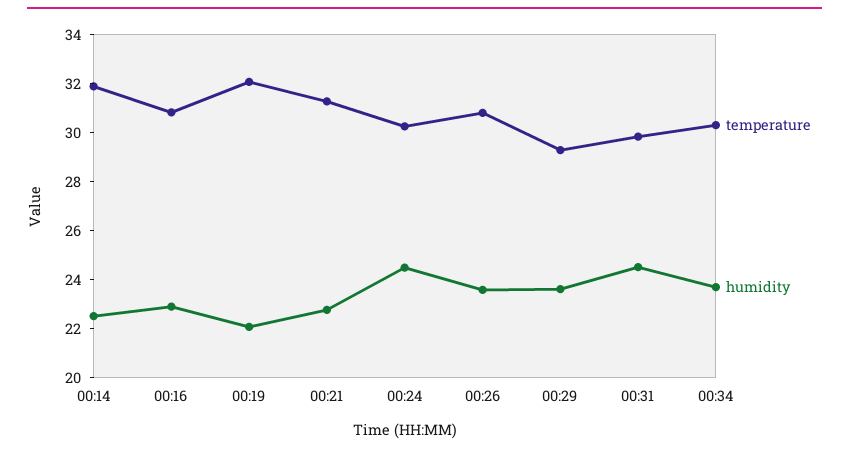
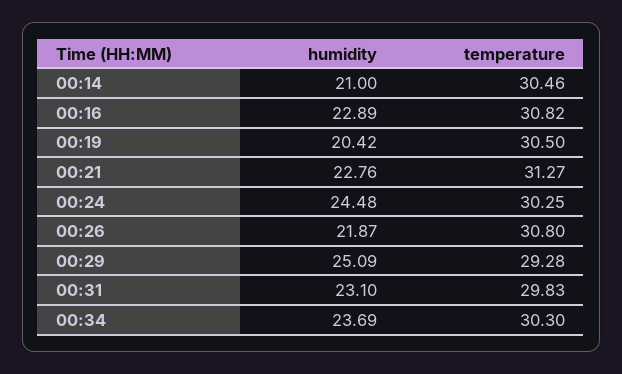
  {
    "temperature": {
-     "00:14": 32,
+     "00:14": 30.46,
      "00:16": 30.82,
-     "00:19": 32,
+     "00:19": 30.5,
      "00:21": 31.27,
      "00:24": 30.25,
      "00:26": 30.8,
      "00:29": 29.28,
      "00:31": 29.83,
      "00:34": 30.3
    },
    "humidity": {
-     "00:14": 22.5,
+     "00:14": 21,
      "00:16": 22.89,
-     "00:19": 22,
+     "00:19": 20.42,
      "00:21": 22.76,
      "00:24": 24.48,
-     "00:26": 23.5,
+     "00:26": 21.87,
-     "00:29": 23.5,
+     "00:29": 25.09,
-     "00:31": 24.5,
+     "00:31": 23.1,
      "00:34": 23.69
    }
  }

